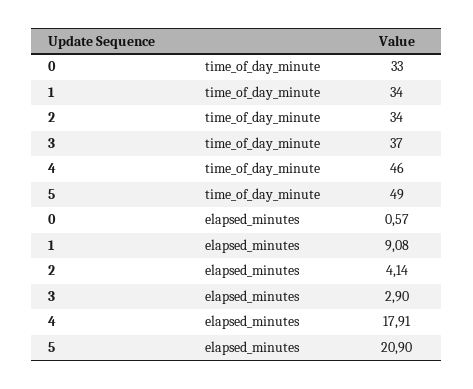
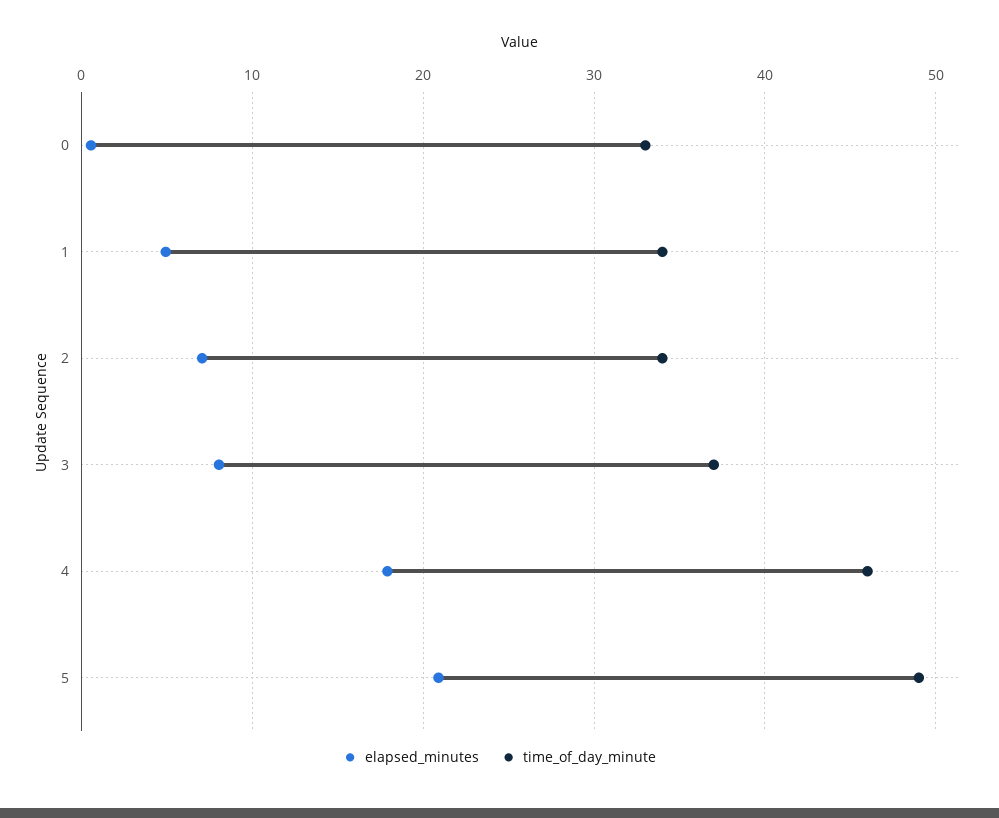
  {
    "time_of_day_minute": {
      "0": 33,
      "1": 34,
      "2": 34,
      "3": 37,
      "4": 46,
      "5": 49
    },
    "elapsed_minutes": {
      "0": 0.57,
-     "1": 9.08,
+     "1": 5,
-     "2": 4.14,
+     "2": 7,
-     "3": 2.9,
+     "3": 8,
      "4": 17.91,
      "5": 20.9
    }
  }

